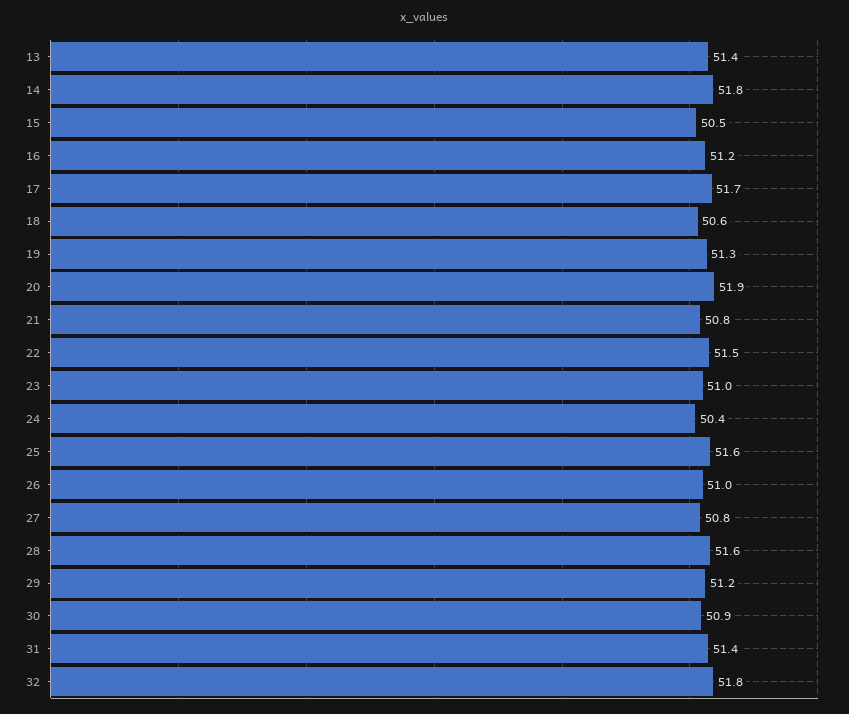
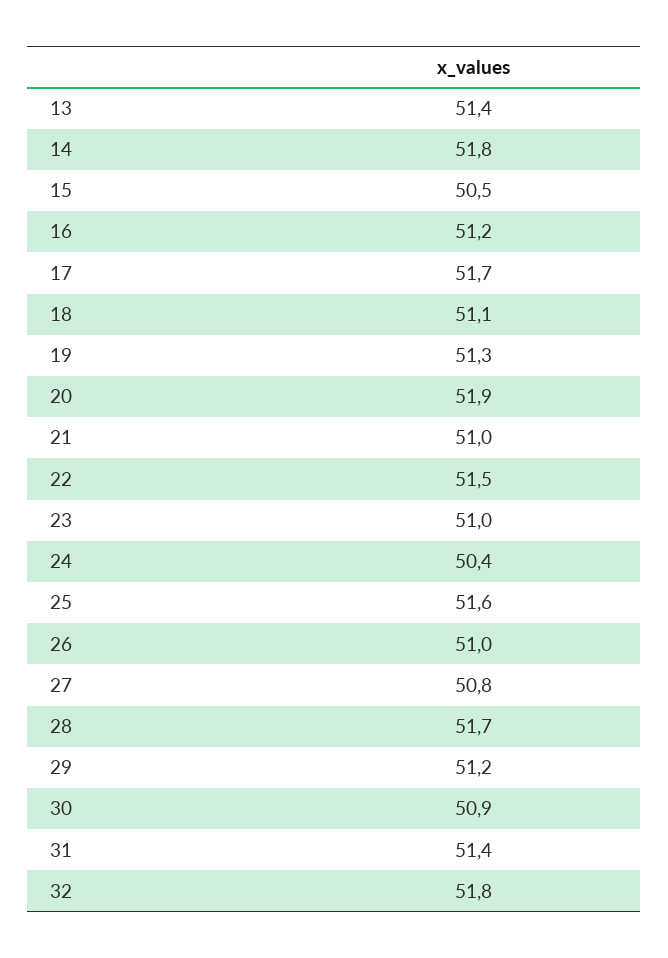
  {
    "13": 51.4,
    "14": 51.8,
    "15": 50.5,
    "16": 51.2,
    "17": 51.7,
-   "18": 50.6,
+   "18": 51.1,
    "19": 51.3,
    "20": 51.9,
-   "21": 50.8,
+   "21": 51,
    "22": 51.5,
    "23": 51,
    "24": 50.4,
    "25": 51.6,
    "26": 51,
    "27": 50.8,
-   "28": 51.6,
+   "28": 51.7,
    "29": 51.2,
    "30": 50.9,
    "31": 51.4,
    "32": 51.8
  }

